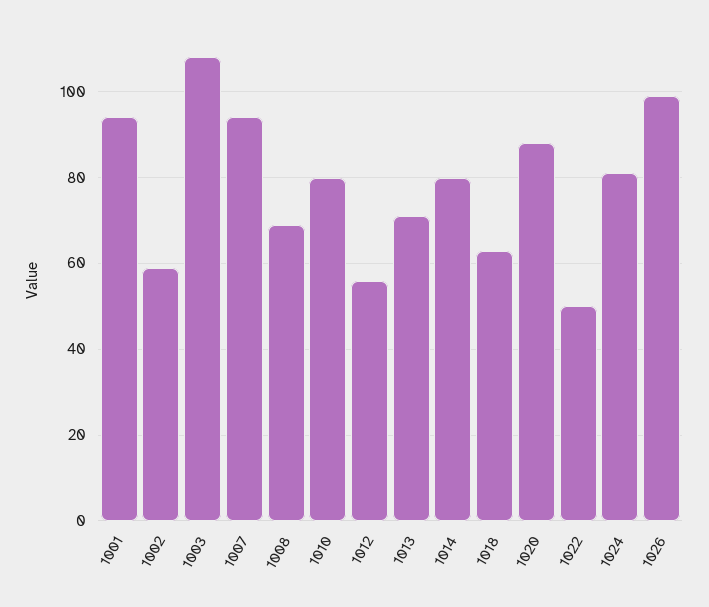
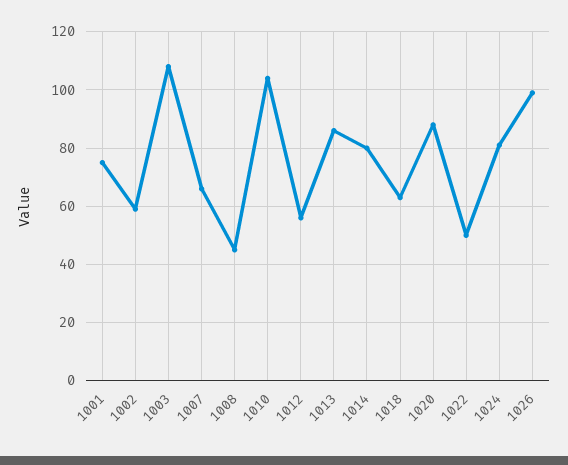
  {
-   "1001": 95,
+   "1001": 75,
    "1002": 60,
    "1003": 110,
-   "1007": 95,
+   "1007": 65,
-   "1008": 70,
+   "1008": 45,
-   "1010": 80,
+   "1010": 105,
    "1012": 55,
-   "1013": 70,
+   "1013": 85,
    "1014": 80,
    "1018": 65,
    "1020": 90,
    "1022": 50,
    "1024": 80,
    "1026": 100
  }

